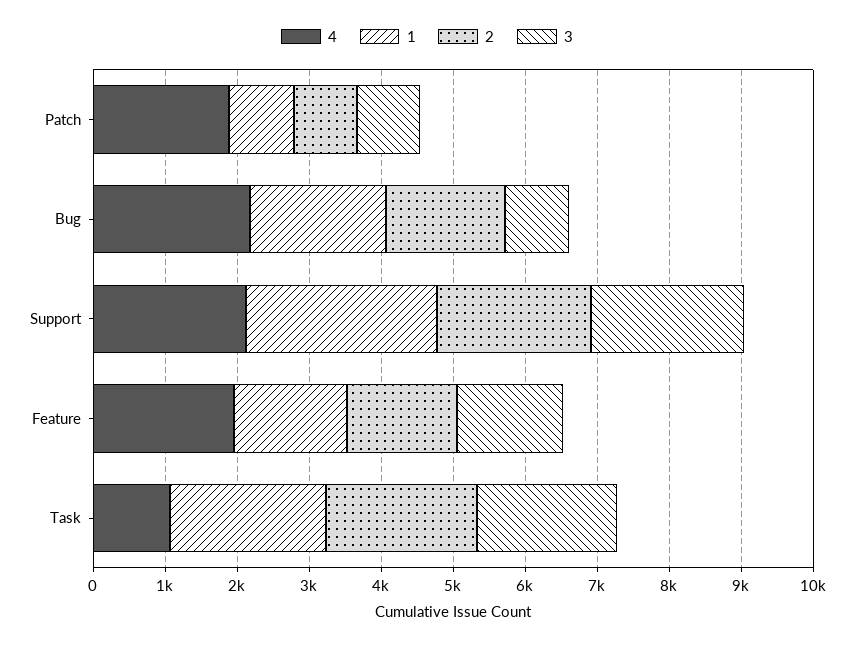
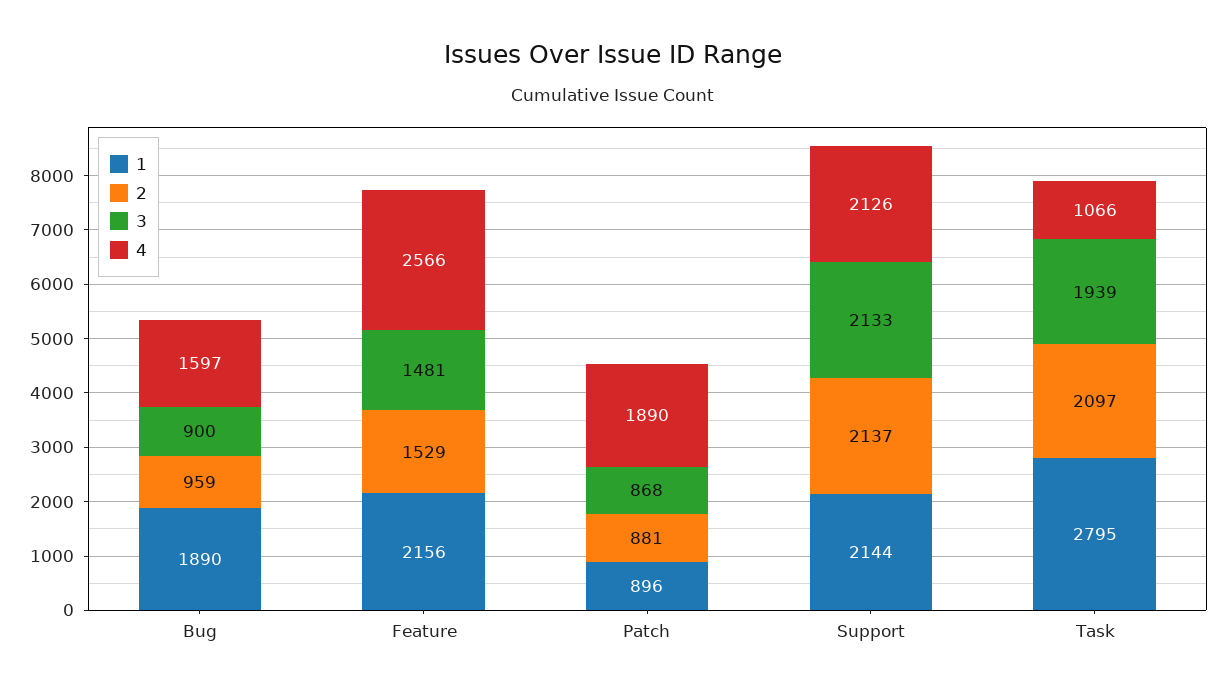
  {
    "4": {
      "Patch": 1890,
-     "Bug": 2200,
+     "Bug": 1597,
      "Support": 2126,
-     "Feature": 2000,
+     "Feature": 2566,
      "Task": 1066
    },
    "1": {
      "Patch": 896,
      "Bug": 1890,
-     "Support": 2600,
+     "Support": 2144,
-     "Feature": 1600,
+     "Feature": 2156,
-     "Task": 2200
+     "Task": 2795
    },
    "2": {
      "Patch": 881,
-     "Bug": 1600,
+     "Bug": 959,
      "Support": 2137,
      "Feature": 1529,
      "Task": 2097
    },
    "3": {
      "Patch": 868,
      "Bug": 900,
      "Support": 2133,
      "Feature": 1481,
      "Task": 1939
    }
  }

